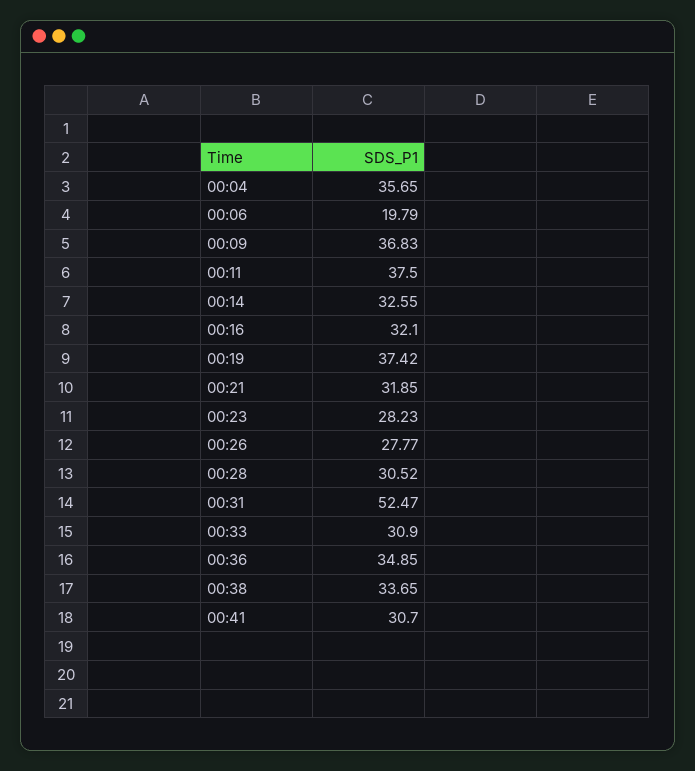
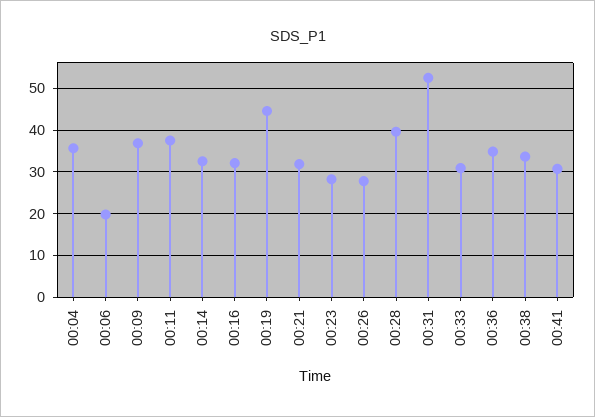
  {
    "00:04": 35.65,
    "00:06": 19.79,
    "00:09": 36.83,
    "00:11": 37.5,
    "00:14": 32.55,
    "00:16": 32.1,
-   "00:19": 37.42,
+   "00:19": 44,
    "00:21": 31.85,
    "00:23": 28.23,
    "00:26": 27.77,
-   "00:28": 30.52,
+   "00:28": 40,
    "00:31": 52.47,
    "00:33": 30.9,
    "00:36": 34.85,
    "00:38": 33.65,
    "00:41": 30.7
  }

